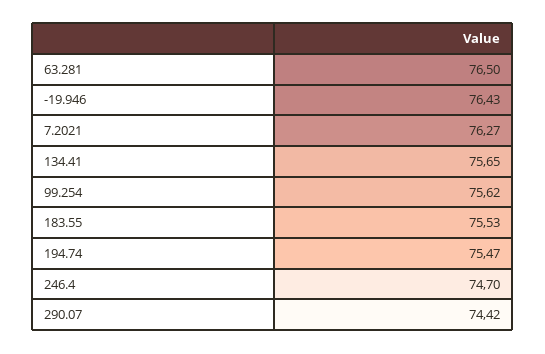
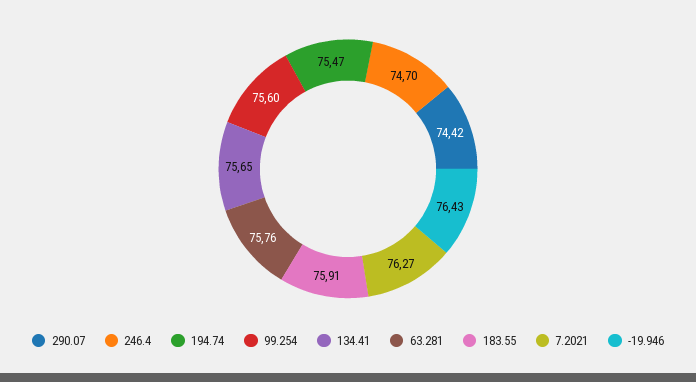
  {
-   "63.281": 76.5,
+   "63.281": 75.76,
    "-19.946": 76.43,
    "7.2021": 76.27,
    "134.41": 75.65,
-   "99.254": 75.62,
+   "99.254": 75.6,
-   "183.55": 75.53,
+   "183.55": 75.91,
    "194.74": 75.47,
    "246.4": 74.7,
    "290.07": 74.42
  }

